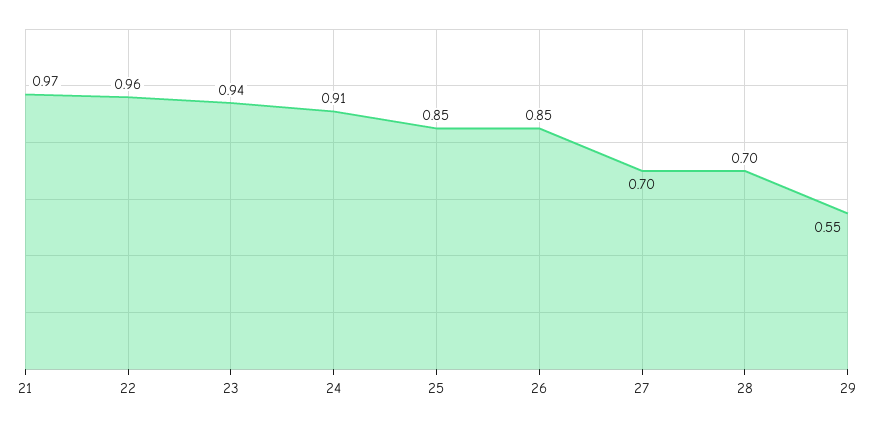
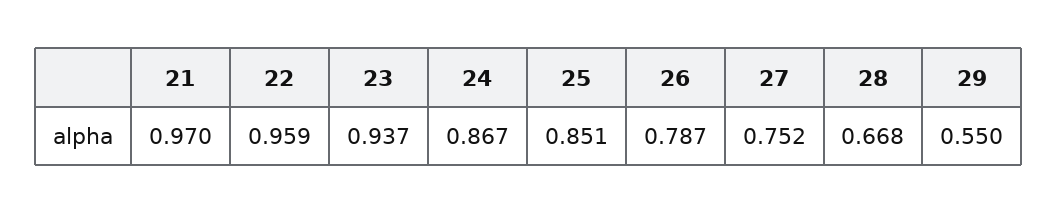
  {
    "21": 0.97,
    "22": 0.959,
    "23": 0.937,
-   "24": 0.91,
+   "24": 0.867,
    "25": 0.851,
-   "26": 0.85,
+   "26": 0.787,
-   "27": 0.7,
+   "27": 0.752,
-   "28": 0.7,
+   "28": 0.668,
    "29": 0.55
  }

